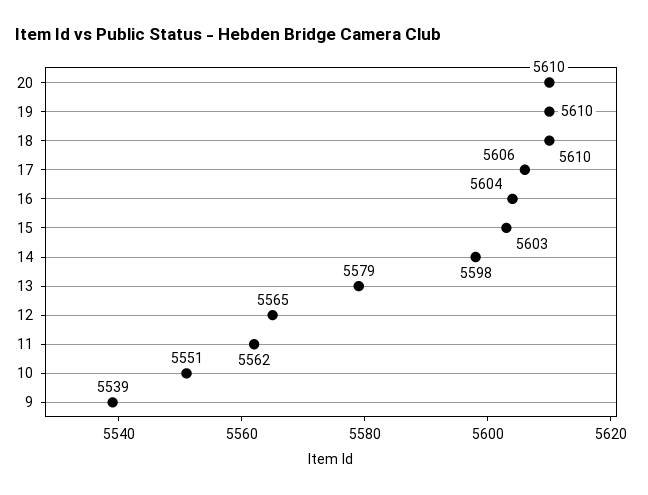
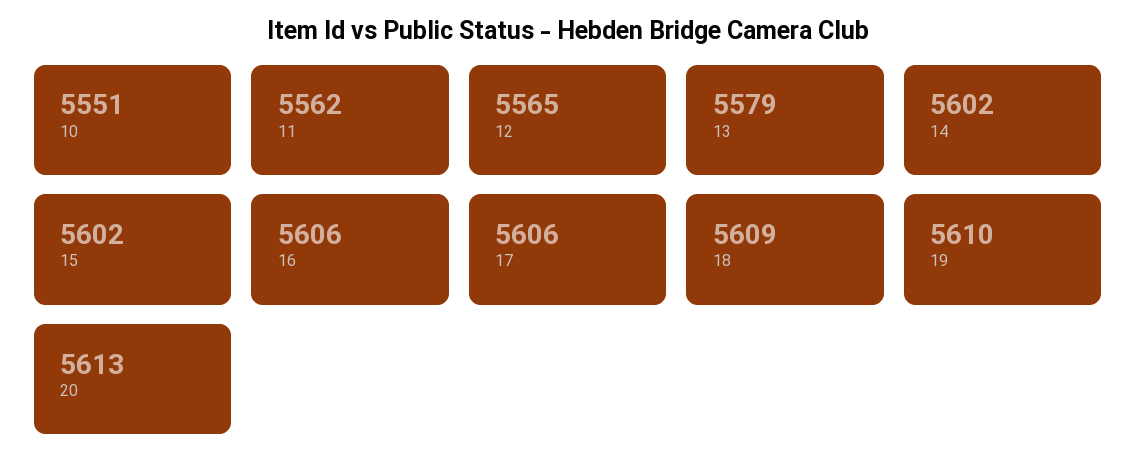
  {
-   "20": 5610,
+   "20": 5613,
    "19": 5610,
-   "18": 5610,
+   "18": 5609,
    "17": 5606,
-   "16": 5604,
+   "16": 5606,
-   "15": 5603,
+   "15": 5602,
-   "14": 5598,
+   "14": 5602,
    "13": 5579,
    "12": 5565,
    "11": 5562,
-   "10": 5551,
+   "10": 5551
-   "9": 5539
  }

